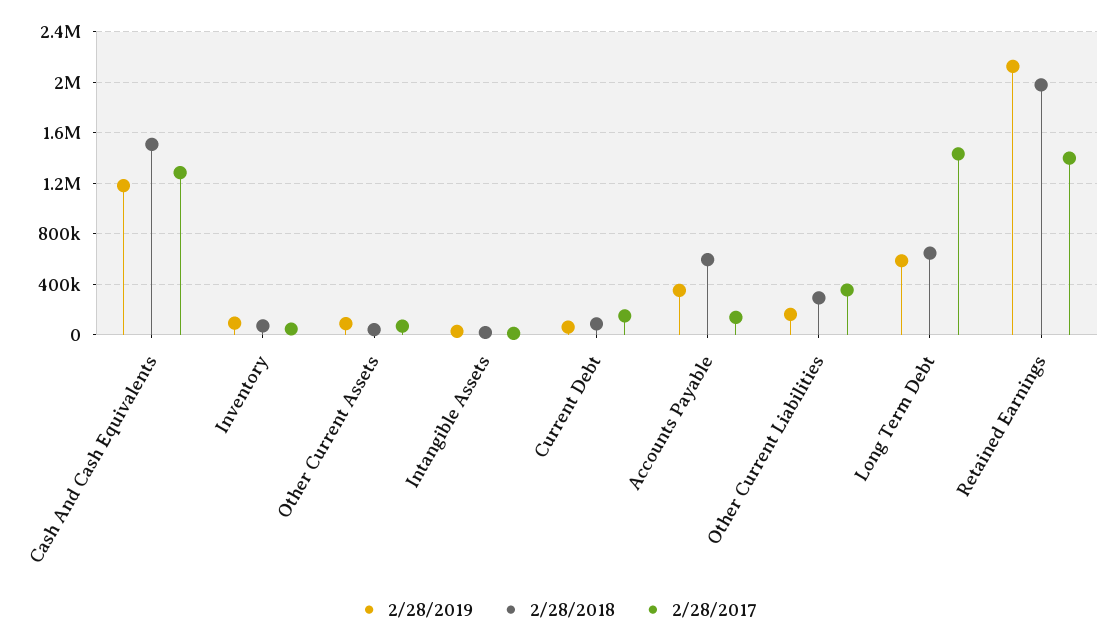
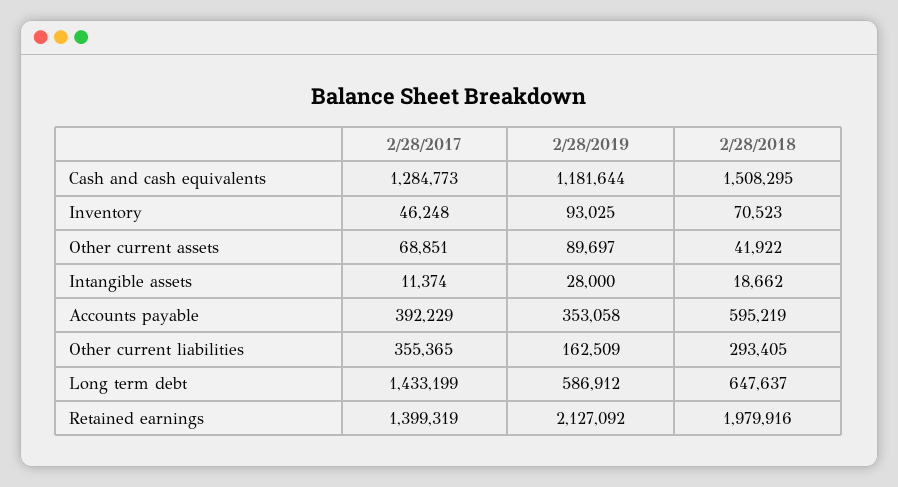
  {
    "2/28/2019": {
      "Cash And Cash Equivalents": 1181644,
      "Inventory": 93025,
      "Other Current Assets": 89697,
      "Intangible Assets": 28000,
-     "Current Debt": 50000,
      "Accounts Payable": 353058,
      "Other Current Liabilities": 162509,
      "Long Term Debt": 586912,
      "Retained Earnings": 2127092
    },
    "2/28/2018": {
      "Cash And Cash Equivalents": 1508295,
      "Inventory": 70523,
      "Other Current Assets": 41922,
      "Intangible Assets": 18662,
-     "Current Debt": 100000,
      "Accounts Payable": 595219,
      "Other Current Liabilities": 293405,
      "Long Term Debt": 647637,
      "Retained Earnings": 1979916
    },
    "2/28/2017": {
      "Cash And Cash Equivalents": 1284773,
      "Inventory": 46248,
      "Other Current Assets": 68851,
      "Intangible Assets": 11374,
-     "Current Debt": 150000,
-     "Accounts Payable": 150000,
+     "Accounts Payable": 392229,
      "Other Current Liabilities": 355365,
      "Long Term Debt": 1433199,
      "Retained Earnings": 1399319
    }
  }

